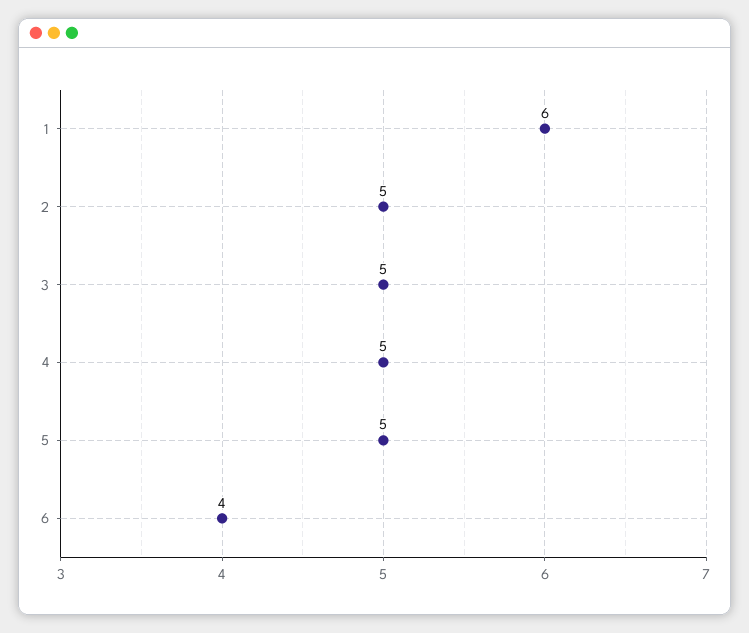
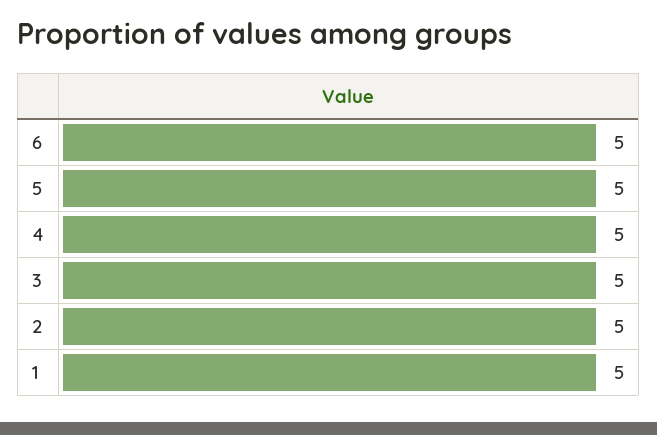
  {
-   "1": 6,
+   "1": 5,
    "2": 5,
    "3": 5,
    "4": 5,
    "5": 5,
-   "6": 4
+   "6": 5
  }

